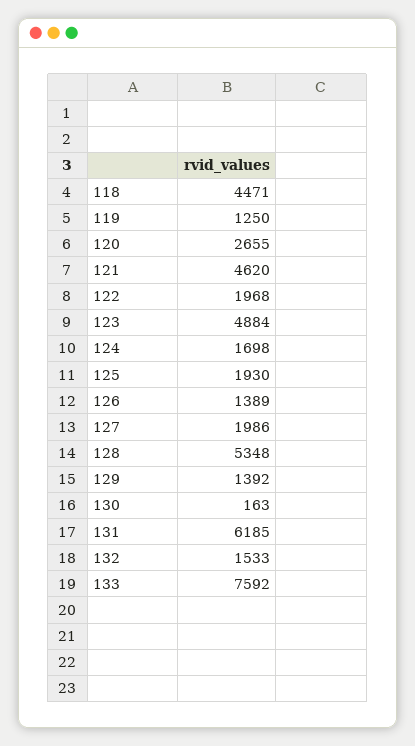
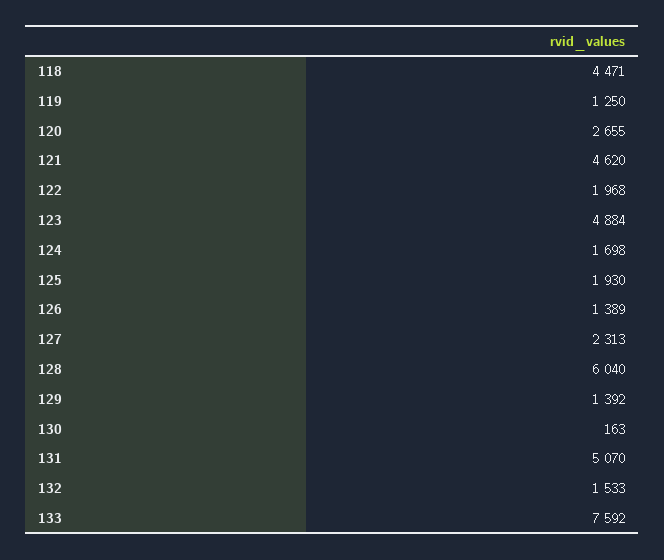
  {
    "118": 4471,
    "119": 1250,
    "120": 2655,
    "121": 4620,
    "122": 1968,
    "123": 4884,
    "124": 1698,
    "125": 1930,
    "126": 1389,
-   "127": 1986,
+   "127": 2313,
-   "128": 5348,
+   "128": 6040,
    "129": 1392,
    "130": 163,
-   "131": 6185,
+   "131": 5070,
    "132": 1533,
    "133": 7592
  }

